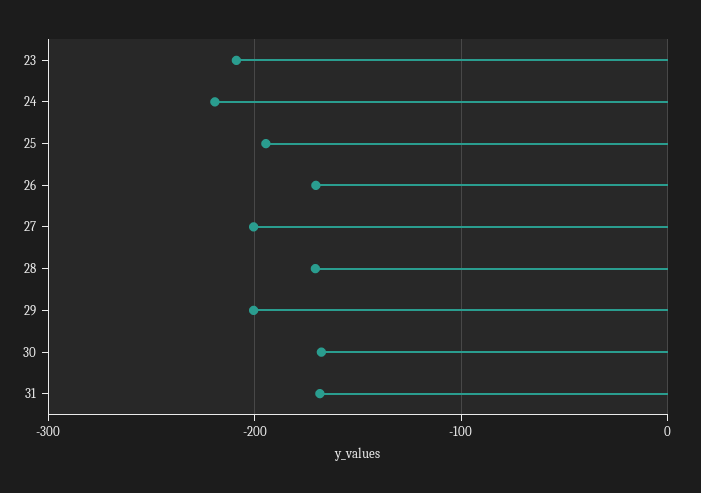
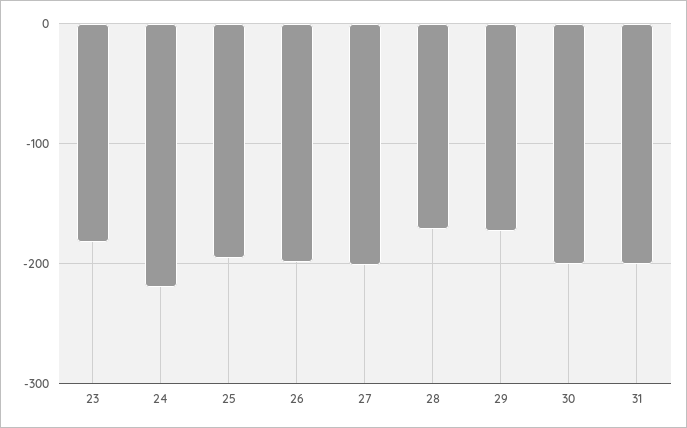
  {
-   "23": -210,
+   "23": -180,
    "24": -220,
    "25": -190,
-   "26": -170,
+   "26": -200,
    "27": -200,
    "28": -170,
-   "29": -200,
+   "29": -170,
-   "30": -170,
+   "30": -200,
-   "31": -170
+   "31": -200
  }

